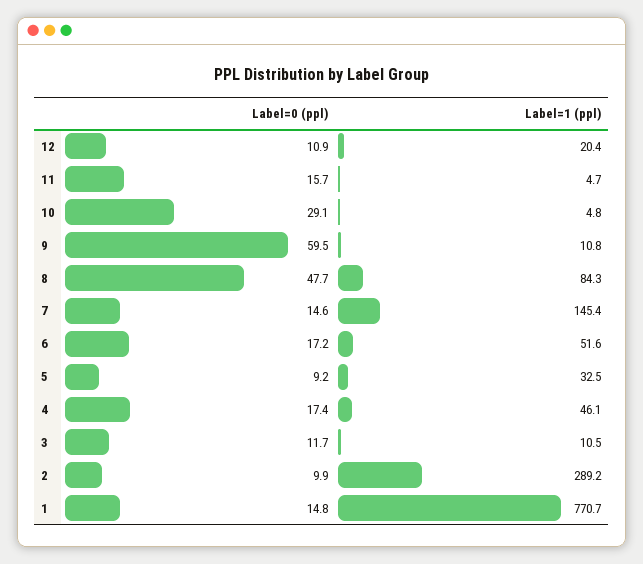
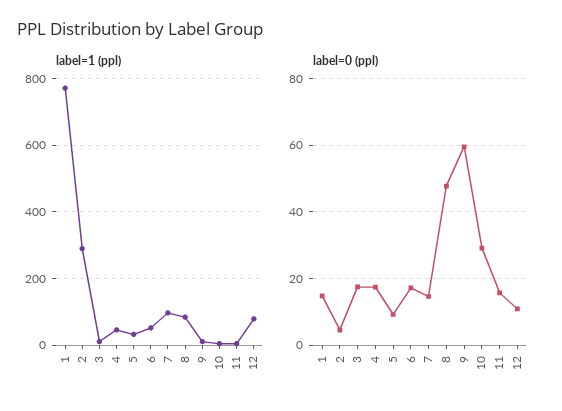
  {
    "Label=0 (ppl)": {
      "12": 10.9,
      "11": 15.7,
      "10": 29.1,
      "9": 59.5,
      "8": 47.7,
      "7": 14.6,
      "6": 17.2,
      "5": 9.2,
      "4": 17.4,
-     "3": 11.7,
+     "3": 18,
-     "2": 9.9,
+     "2": 4,
      "1": 14.8
    },
    "Label=1 (ppl)": {
-     "12": 20.4,
+     "12": 80,
      "11": 4.7,
      "10": 4.8,
      "9": 10.8,
      "8": 84.3,
-     "7": 145.4,
+     "7": 100,
      "6": 51.6,
      "5": 32.5,
      "4": 46.1,
      "3": 10.5,
      "2": 289.2,
      "1": 770.7
    }
  }

